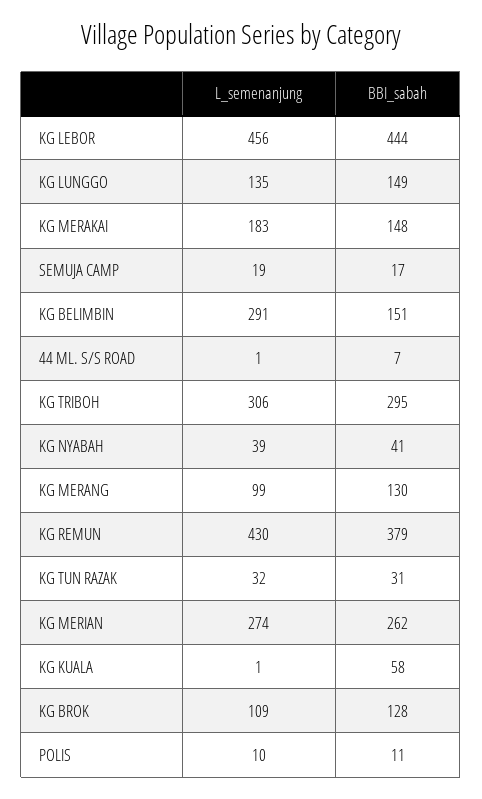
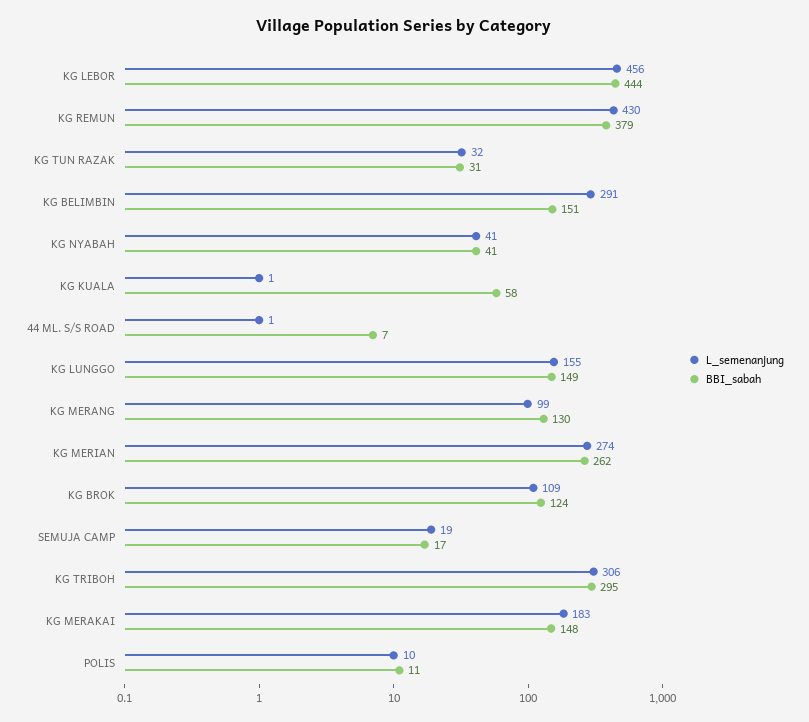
  {
    "L_semenanjung": {
      "KG LEBOR": 456,
-     "KG LUNGGO": 135,
+     "KG LUNGGO": 155,
      "KG MERAKAI": 183,
      "SEMUJA CAMP": 19,
      "KG BELIMBIN": 291,
      "44 ML. S/S ROAD": 1,
      "KG TRIBOH": 306,
-     "KG NYABAH": 39,
+     "KG NYABAH": 41,
      "KG MERANG": 99,
      "KG REMUN": 430,
      "KG TUN RAZAK": 32,
      "KG MERIAN": 274,
      "KG KUALA": 1,
      "KG BROK": 109,
      "POLIS": 10
    },
    "BBI_sabah": {
      "KG LEBOR": 444,
      "KG LUNGGO": 149,
      "KG MERAKAI": 148,
      "SEMUJA CAMP": 17,
      "KG BELIMBIN": 151,
      "44 ML. S/S ROAD": 7,
      "KG TRIBOH": 295,
      "KG NYABAH": 41,
      "KG MERANG": 130,
      "KG REMUN": 379,
      "KG TUN RAZAK": 31,
      "KG MERIAN": 262,
      "KG KUALA": 58,
-     "KG BROK": 128,
+     "KG BROK": 124,
      "POLIS": 11
    }
  }

